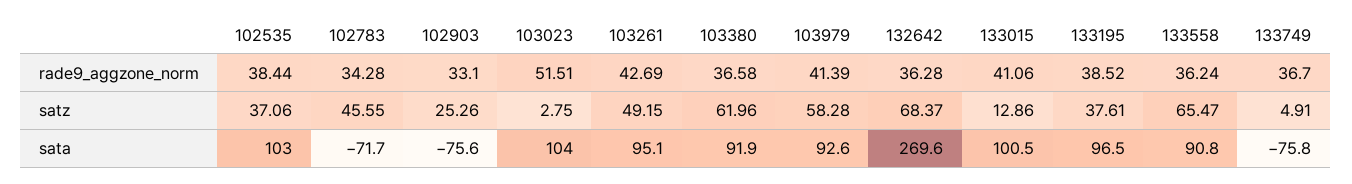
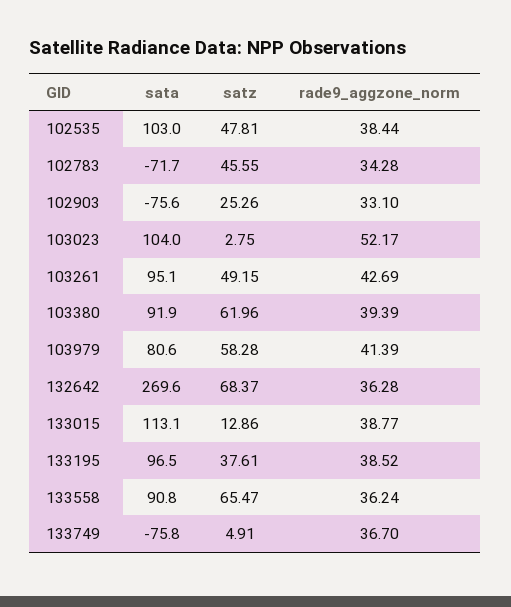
  {
    "102535": {
      "rade9_aggzone_norm": 38.44,
-     "satz": 37.06,
+     "satz": 47.81,
      "sata": 103
    },
    "102783": {
      "rade9_aggzone_norm": 34.28,
      "satz": 45.55,
      "sata": -71.7
    },
    "102903": {
      "rade9_aggzone_norm": 33.1,
      "satz": 25.26,
      "sata": -75.6
    },
    "103023": {
-     "rade9_aggzone_norm": 51.51,
+     "rade9_aggzone_norm": 52.17,
      "satz": 2.75,
      "sata": 104
    },
    "103261": {
      "rade9_aggzone_norm": 42.69,
      "satz": 49.15,
      "sata": 95.1
    },
    "103380": {
-     "rade9_aggzone_norm": 36.58,
+     "rade9_aggzone_norm": 39.39,
      "satz": 61.96,
      "sata": 91.9
    },
    "103979": {
      "rade9_aggzone_norm": 41.39,
      "satz": 58.28,
-     "sata": 92.6
+     "sata": 80.6
    },
    "132642": {
      "rade9_aggzone_norm": 36.28,
      "satz": 68.37,
      "sata": 269.6
    },
    "133015": {
-     "rade9_aggzone_norm": 41.06,
+     "rade9_aggzone_norm": 38.77,
      "satz": 12.86,
-     "sata": 100.5
+     "sata": 113.1
    },
    "133195": {
      "rade9_aggzone_norm": 38.52,
      "satz": 37.61,
      "sata": 96.5
    },
    "133558": {
      "rade9_aggzone_norm": 36.24,
      "satz": 65.47,
      "sata": 90.8
    },
    "133749": {
      "rade9_aggzone_norm": 36.7,
      "satz": 4.91,
      "sata": -75.8
    }
  }

